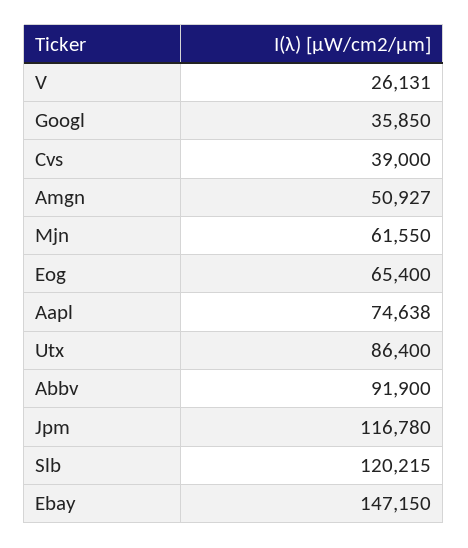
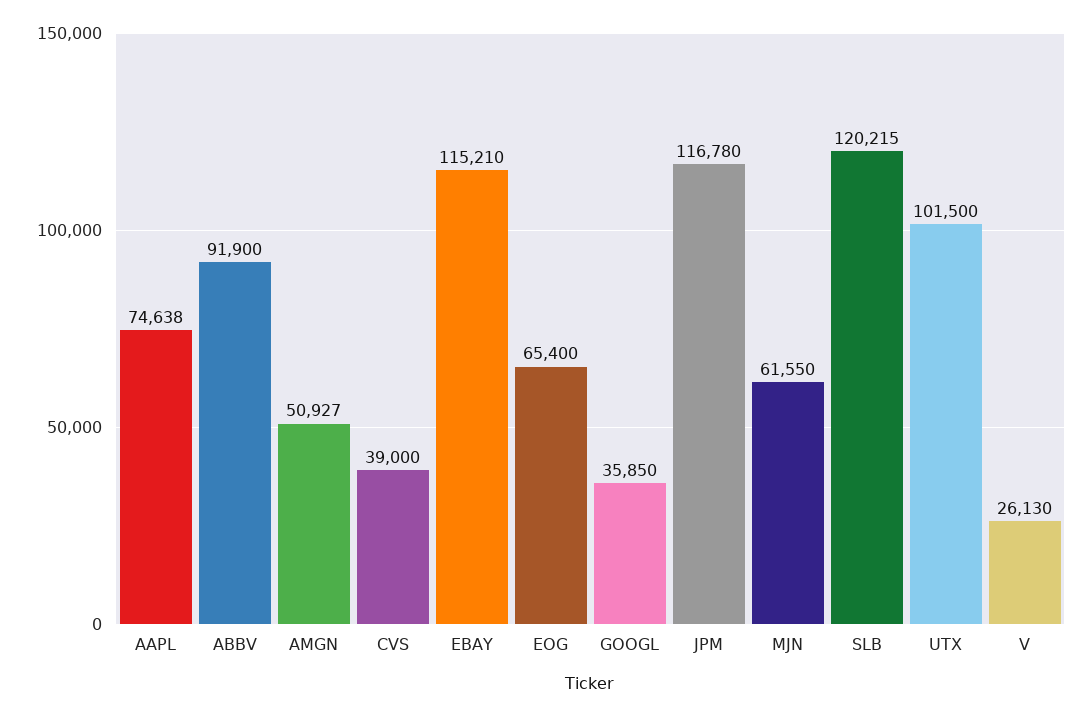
  {
-   "V": 26131,
+   "V": 26130,
    "Googl": 35850,
    "Cvs": 39000,
    "Amgn": 50927,
    "Mjn": 61550,
    "Eog": 65400,
    "Aapl": 74638,
-   "Utx": 86400,
+   "Utx": 101500,
    "Abbv": 91900,
    "Jpm": 116780,
    "Slb": 120215,
-   "Ebay": 147150
+   "Ebay": 115210
  }

